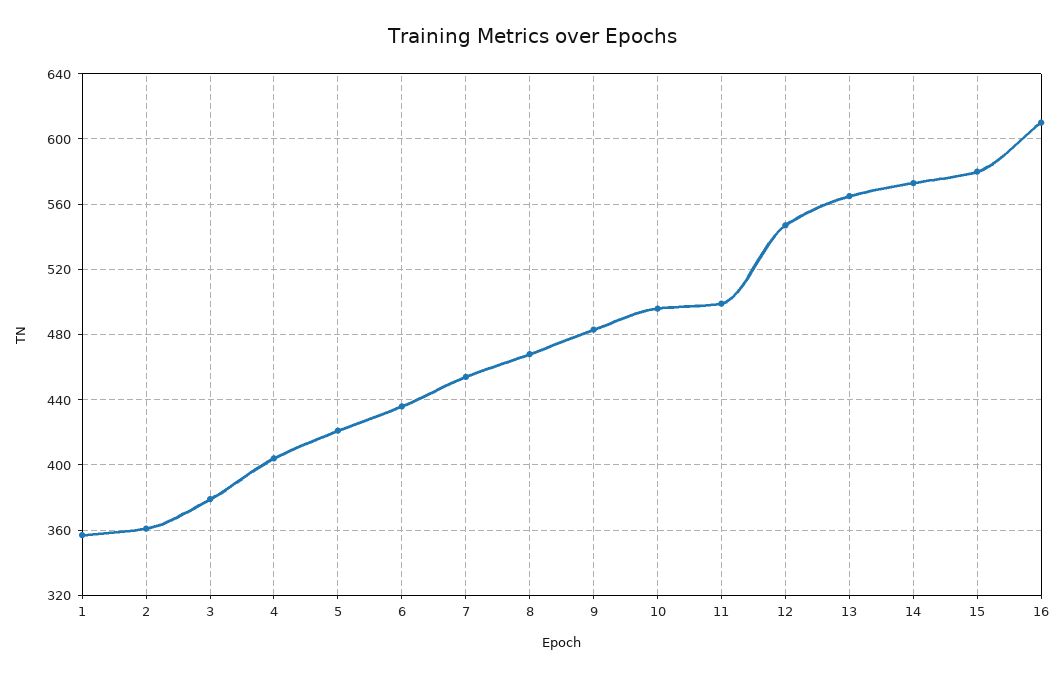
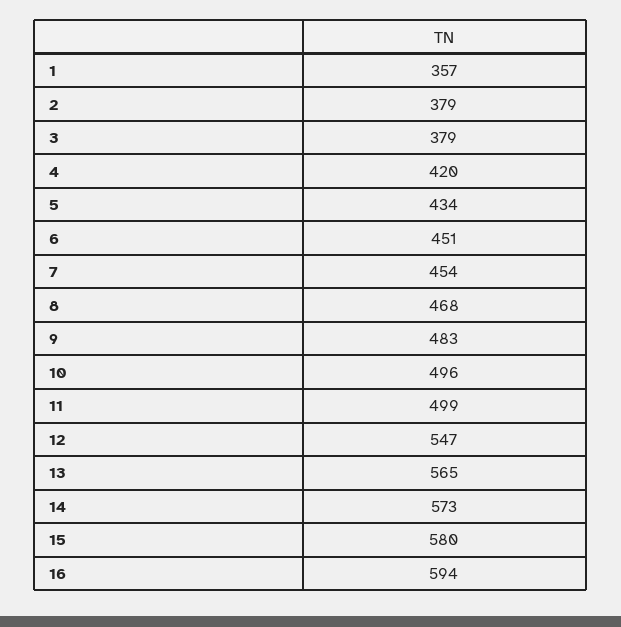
  {
    "1": 357,
-   "2": 360,
+   "2": 379,
    "3": 379,
-   "4": 405,
+   "4": 420,
-   "5": 420,
+   "5": 434,
-   "6": 435,
+   "6": 451,
    "7": 454,
    "8": 468,
    "9": 483,
    "10": 496,
    "11": 499,
    "12": 547,
    "13": 565,
    "14": 573,
    "15": 580,
-   "16": 610
+   "16": 594
  }

